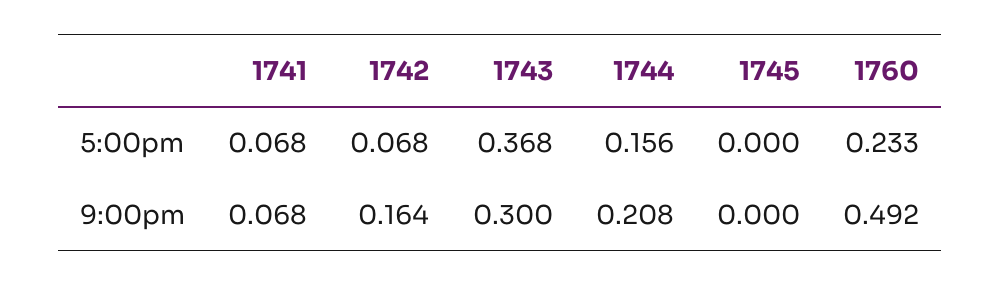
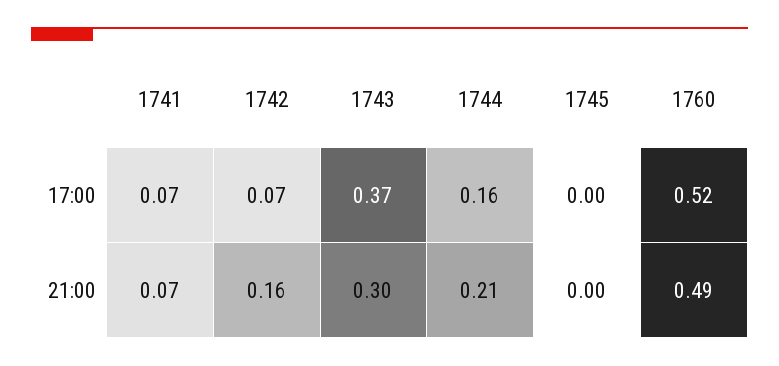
  {
    "1741": {
      "5:00pm": 0.068,
      "9:00pm": 0.068
    },
    "1742": {
      "5:00pm": 0.068,
      "9:00pm": 0.164
    },
    "1743": {
      "5:00pm": 0.368,
      "9:00pm": 0.3
    },
    "1744": {
      "5:00pm": 0.156,
      "9:00pm": 0.208
    },
    "1745": {
      "5:00pm": 0,
      "9:00pm": 0
    },
    "1760": {
-     "5:00pm": 0.233,
+     "5:00pm": 0.52,
      "9:00pm": 0.492
    }
  }

